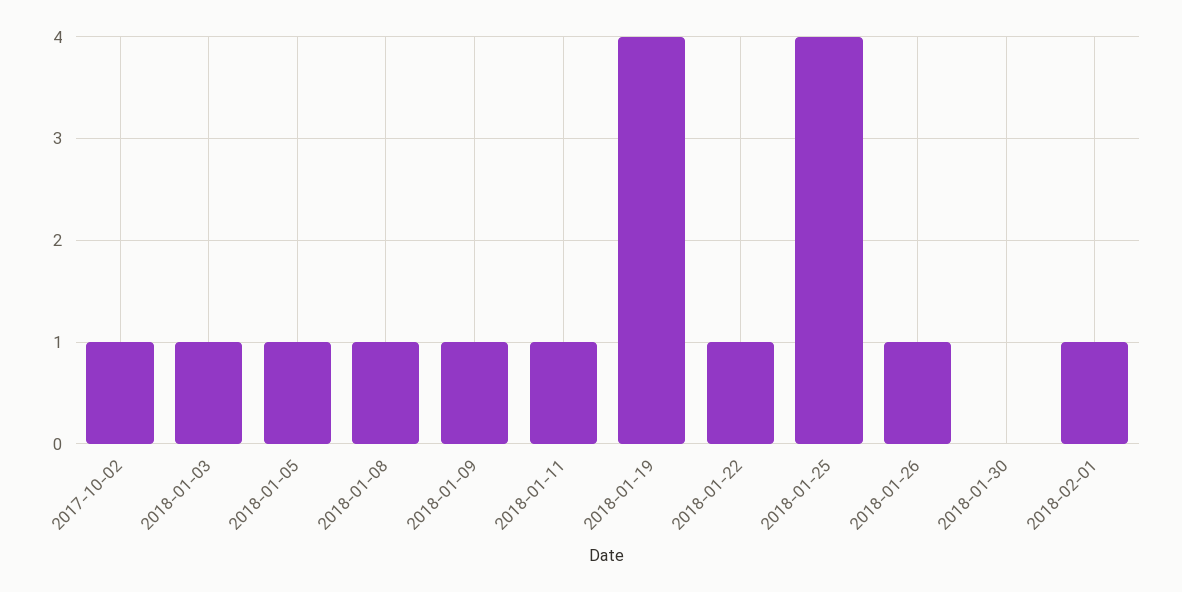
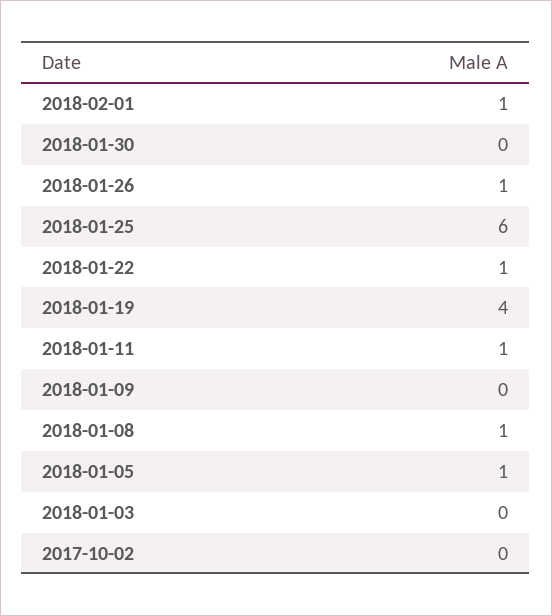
  {
-   "2017-10-02": 1,
+   "2017-10-02": 0,
-   "2018-01-03": 1,
+   "2018-01-03": 0,
    "2018-01-05": 1,
    "2018-01-08": 1,
-   "2018-01-09": 1,
+   "2018-01-09": 0,
    "2018-01-11": 1,
    "2018-01-19": 4,
    "2018-01-22": 1,
-   "2018-01-25": 4,
+   "2018-01-25": 6,
    "2018-01-26": 1,
    "2018-01-30": 0,
    "2018-02-01": 1
  }

